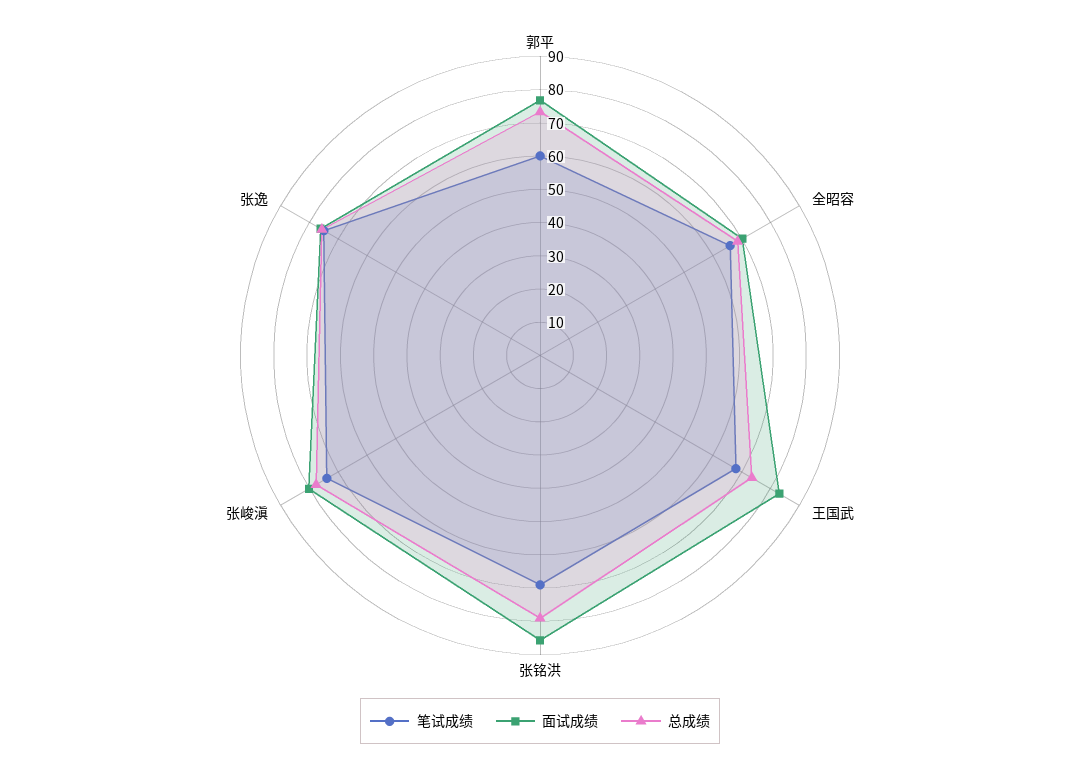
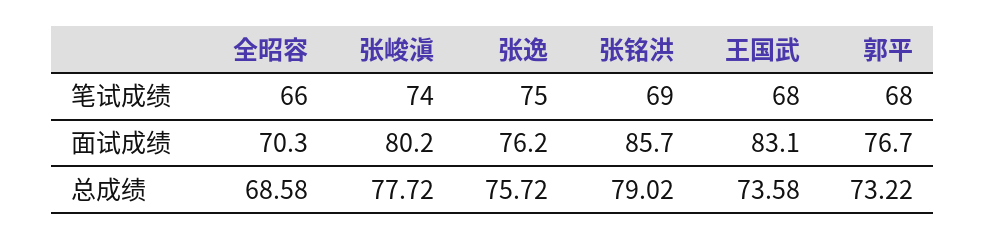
  {
    "笔试成绩": {
-     "郭平": 60,
+     "郭平": 68,
      "全昭容": 66,
      "王国武": 68,
      "张铭洪": 69,
      "张峻滇": 74,
      "张逸": 75
    },
    "面试成绩": {
      "郭平": 76.7,
      "全昭容": 70.3,
      "王国武": 83.1,
      "张铭洪": 85.7,
      "张峻滇": 80.2,
      "张逸": 76.2
    },
    "总成绩": {
      "郭平": 73.22,
      "全昭容": 68.58,
      "王国武": 73.58,
      "张铭洪": 79.02,
      "张峻滇": 77.72,
      "张逸": 75.72
    }
  }

